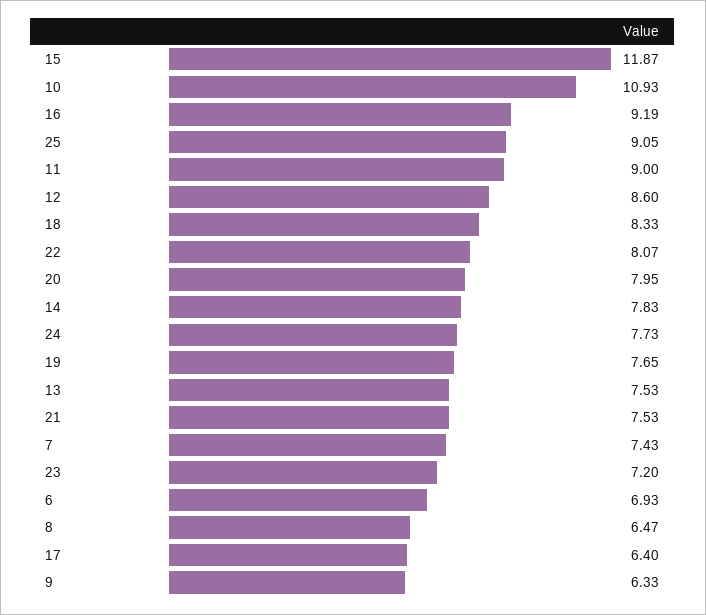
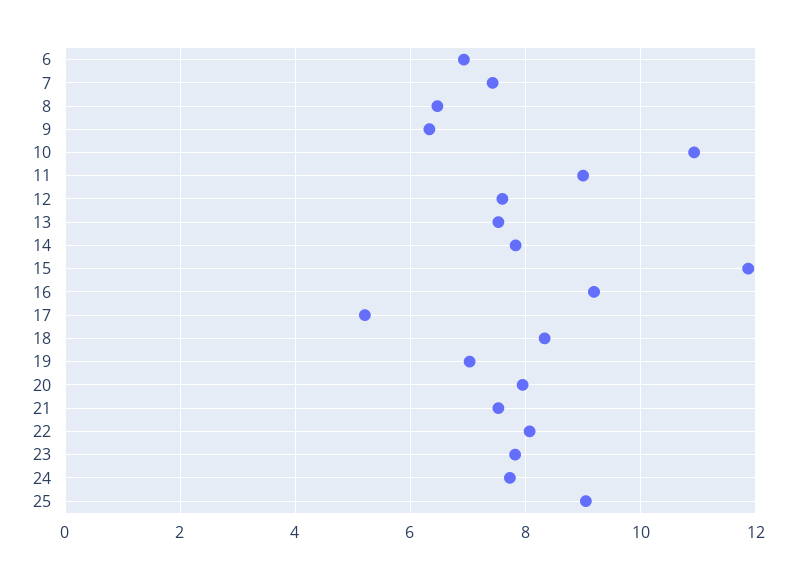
  {
    "15": 11.87,
    "10": 10.93,
    "16": 9.19,
    "25": 9.05,
    "11": 9,
-   "12": 8.6,
+   "12": 7.6,
    "18": 8.33,
    "22": 8.07,
    "20": 7.95,
    "14": 7.83,
    "24": 7.73,
-   "19": 7.65,
+   "19": 7,
    "13": 7.53,
    "21": 7.53,
    "7": 7.43,
-   "23": 7.2,
+   "23": 7.8,
    "6": 6.93,
    "8": 6.47,
-   "17": 6.4,
+   "17": 5.2,
    "9": 6.33
  }

